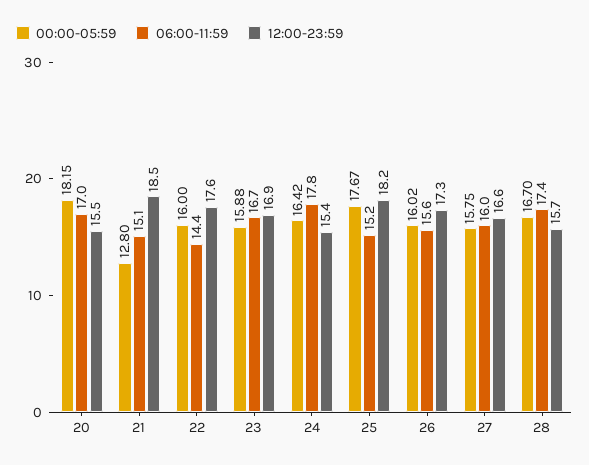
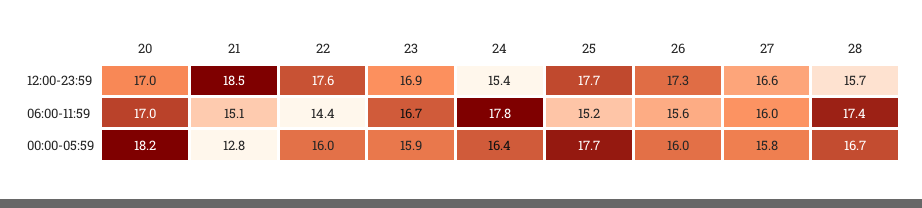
  {
    "00:00-05:59": {
      "20": 18.15,
      "21": 12.8,
      "22": 16,
      "23": 15.88,
      "24": 16.42,
      "25": 17.67,
      "26": 16.02,
      "27": 15.75,
      "28": 16.7
    },
    "06:00-11:59": {
      "20": 17,
      "21": 15.1,
      "22": 14.4,
      "23": 16.7,
      "24": 17.8,
      "25": 15.2,
      "26": 15.6,
      "27": 16,
      "28": 17.4
    },
    "12:00-23:59": {
-     "20": 15.5,
+     "20": 17,
      "21": 18.5,
      "22": 17.6,
      "23": 16.9,
      "24": 15.4,
-     "25": 18.2,
+     "25": 17.7,
      "26": 17.3,
      "27": 16.6,
      "28": 15.7
    }
  }

